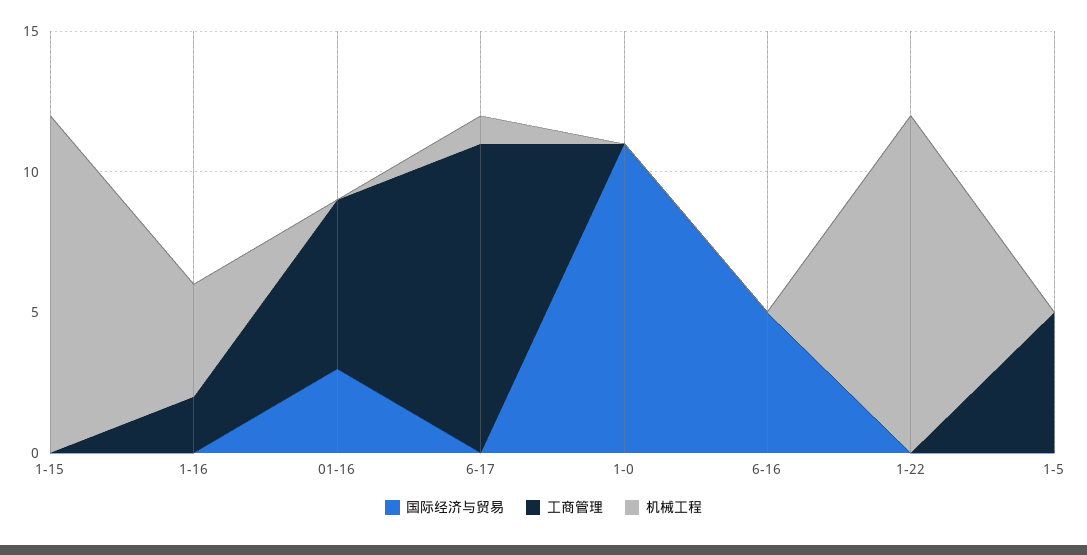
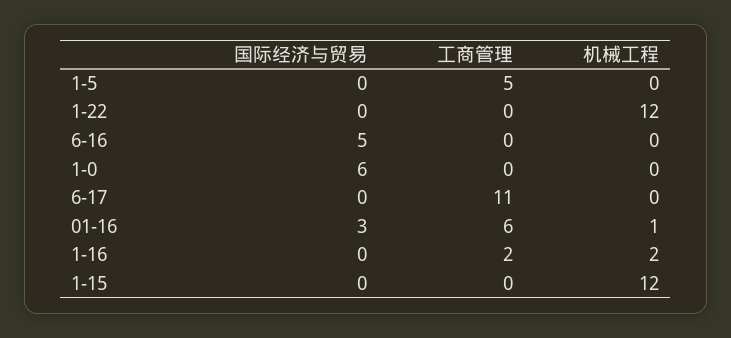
  {
    "国际经济与贸易": {
      "1-15": 0,
      "1-16": 0,
      "01-16": 3,
      "6-17": 0,
-     "1-0": 11,
+     "1-0": 6,
      "6-16": 5,
      "1-22": 0,
      "1-5": 0
    },
    "工商管理": {
      "1-15": 0,
      "1-16": 2,
      "01-16": 6,
      "6-17": 11,
      "1-0": 0,
      "6-16": 0,
      "1-22": 0,
      "1-5": 5
    },
    "机械工程": {
      "1-15": 12,
-     "1-16": 4,
+     "1-16": 2,
-     "01-16": 0,
+     "01-16": 1,
-     "6-17": 1,
+     "6-17": 0,
      "1-0": 0,
      "6-16": 0,
      "1-22": 12,
      "1-5": 0
    }
  }

